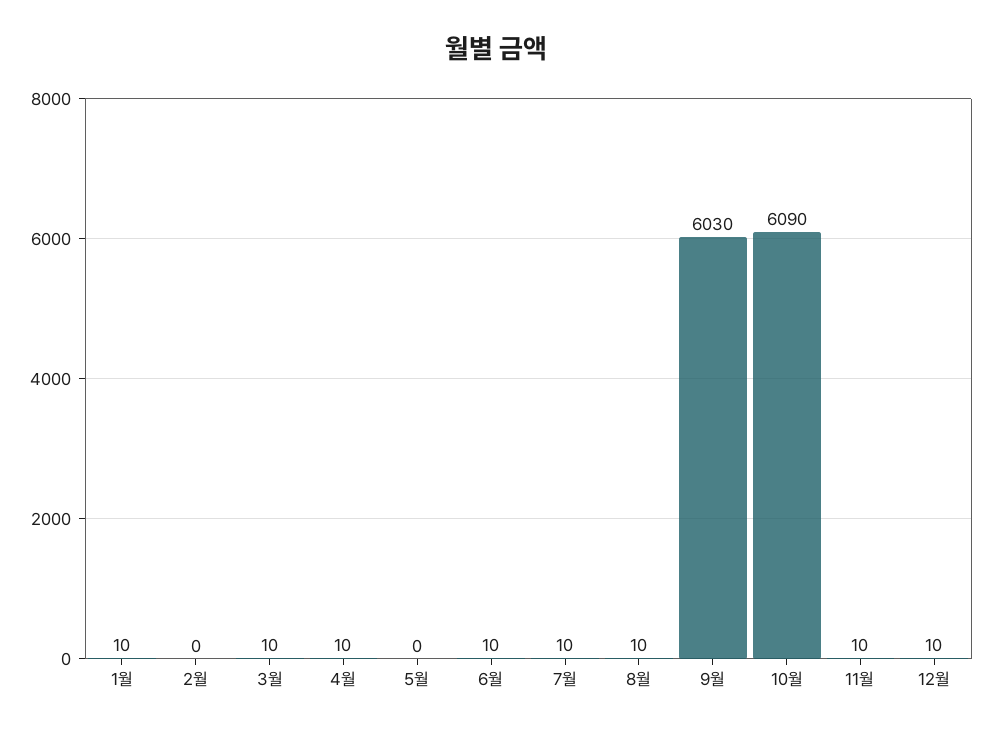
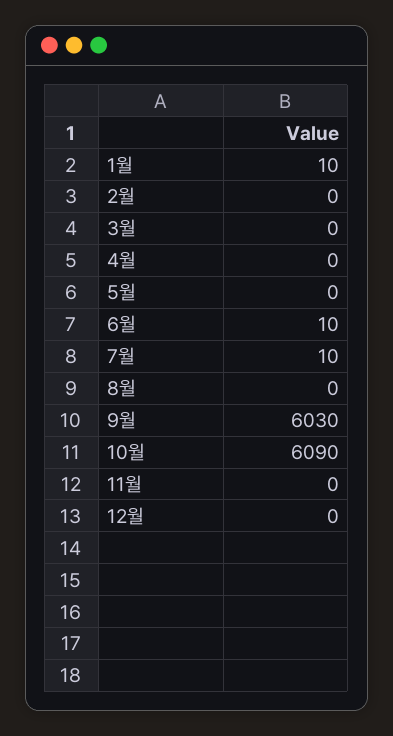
  {
    "1월": 10,
    "2월": 0,
-   "3월": 10,
+   "3월": 0,
-   "4월": 10,
+   "4월": 0,
    "5월": 0,
    "6월": 10,
    "7월": 10,
-   "8월": 10,
+   "8월": 0,
    "9월": 6030,
    "10월": 6090,
-   "11월": 10,
+   "11월": 0,
-   "12월": 10
+   "12월": 0
  }

